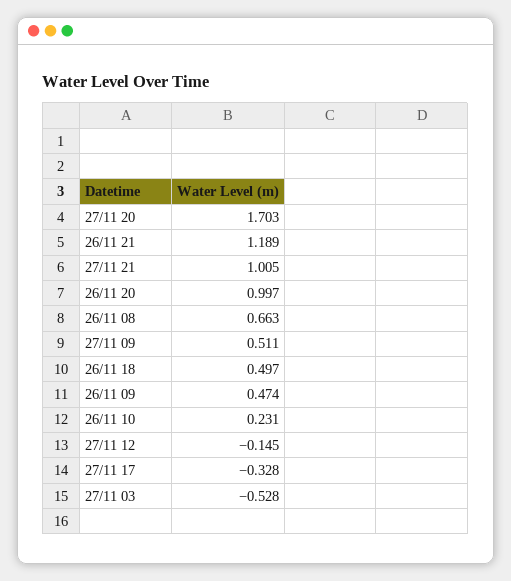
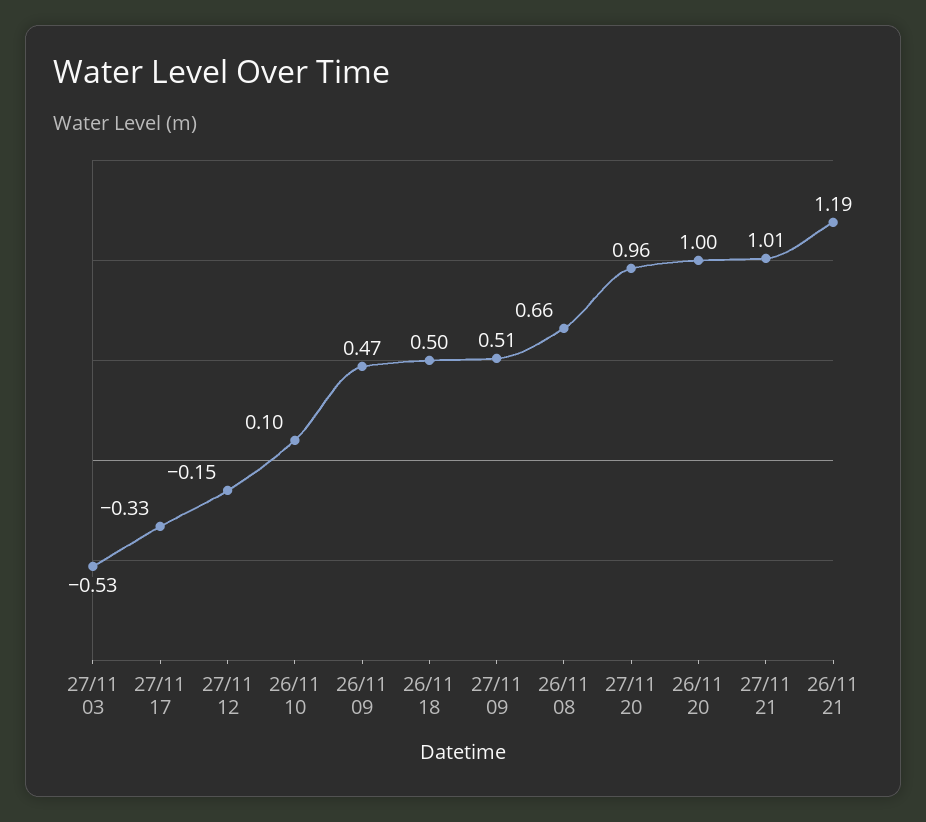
  {
-   "27/11 20": 1.703,
+   "27/11 20": 0.96,
    "26/11 21": 1.189,
    "27/11 21": 1.005,
    "26/11 20": 0.997,
    "26/11 08": 0.663,
    "27/11 09": 0.511,
    "26/11 18": 0.497,
    "26/11 09": 0.474,
-   "26/11 10": 0.231,
+   "26/11 10": 0.1,
    "27/11 12": -0.145,
    "27/11 17": -0.328,
    "27/11 03": -0.528
  }

